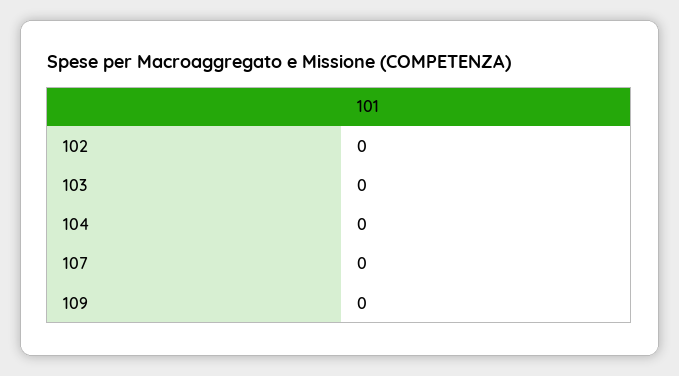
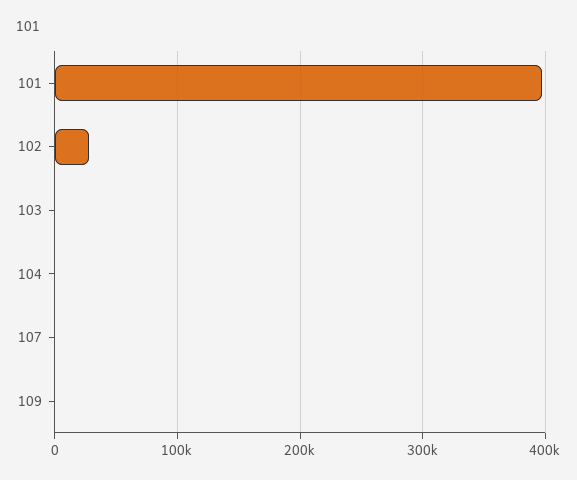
  {
-   "102": 0,
+   "102": 30000,
    "103": 0,
    "104": 0,
    "107": 0,
-   "109": 0
+   "109": 0,
+   "101": 400000
  }

